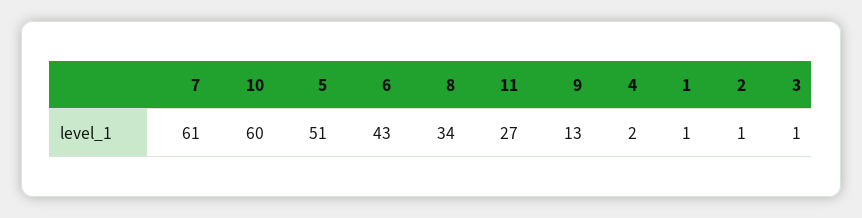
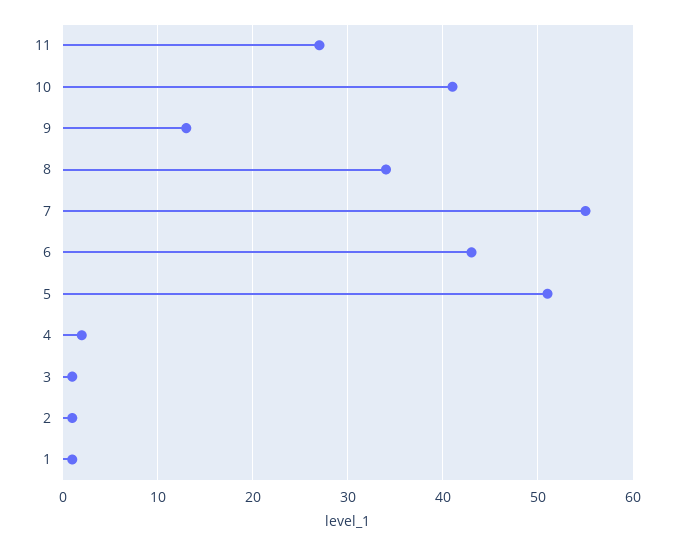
  {
-   "7": 61,
+   "7": 55,
-   "10": 60,
+   "10": 41,
    "5": 51,
    "6": 43,
    "8": 34,
    "11": 27,
    "9": 13,
    "4": 2,
    "1": 1,
    "2": 1,
    "3": 1
  }

